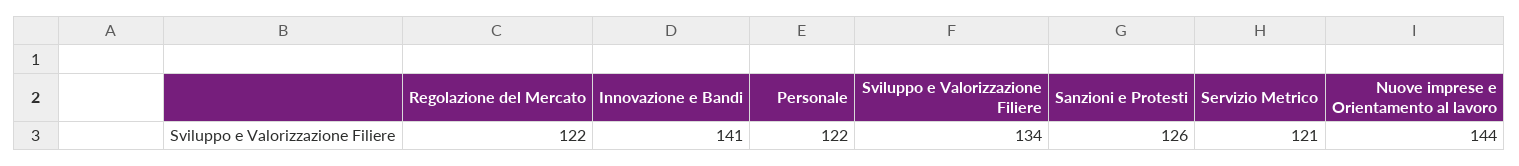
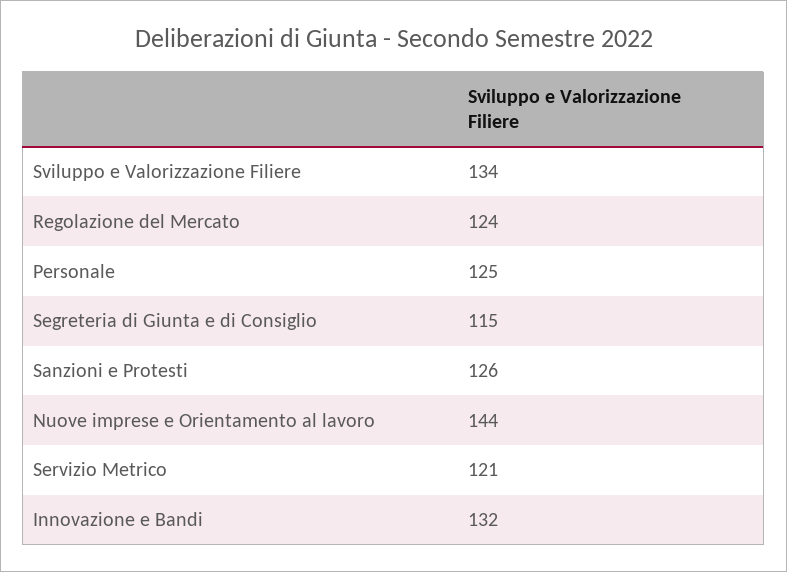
  {
-   "Regolazione del Mercato": 122,
+   "Regolazione del Mercato": 124,
-   "Innovazione e Bandi": 141,
+   "Innovazione e Bandi": 132,
-   "Personale": 122,
+   "Personale": 125,
    "Sviluppo e Valorizzazione Filiere": 134,
    "Sanzioni e Protesti": 126,
    "Servizio Metrico": 121,
-   "Nuove imprese e Orientamento al lavoro": 144
+   "Nuove imprese e Orientamento al lavoro": 144,
+   "Segreteria di Giunta e di Consiglio": 115
  }

